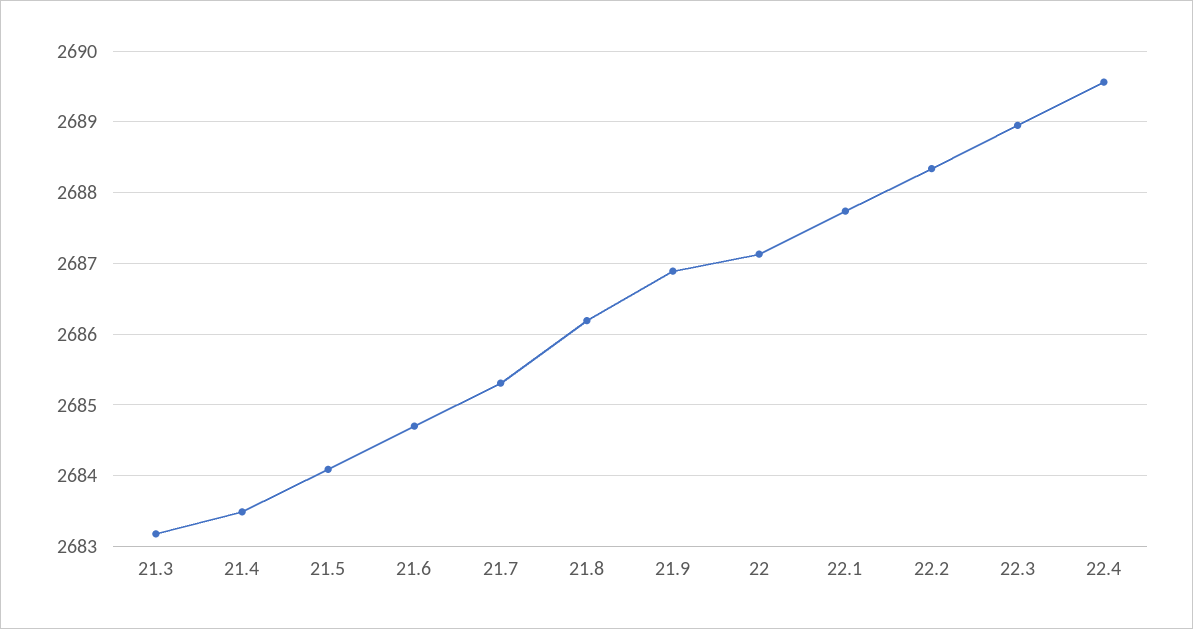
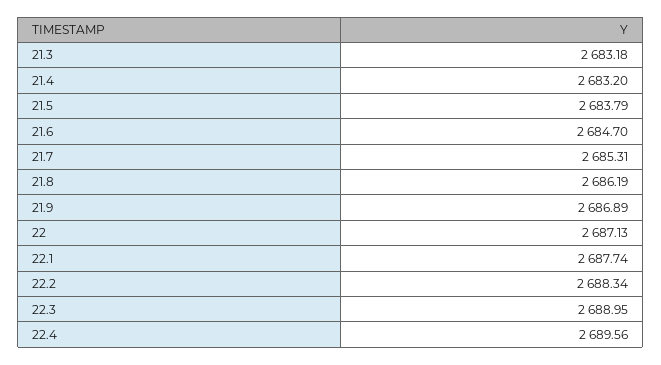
  {
    "21.3": 2683.18,
-   "21.4": 2683.5,
+   "21.4": 2683.2,
-   "21.5": 2684.1,
+   "21.5": 2683.79,
    "21.6": 2684.7,
    "21.7": 2685.31,
    "21.8": 2686.19,
    "21.9": 2686.89,
    "22": 2687.13,
    "22.1": 2687.74,
    "22.2": 2688.34,
    "22.3": 2688.95,
    "22.4": 2689.56
  }

